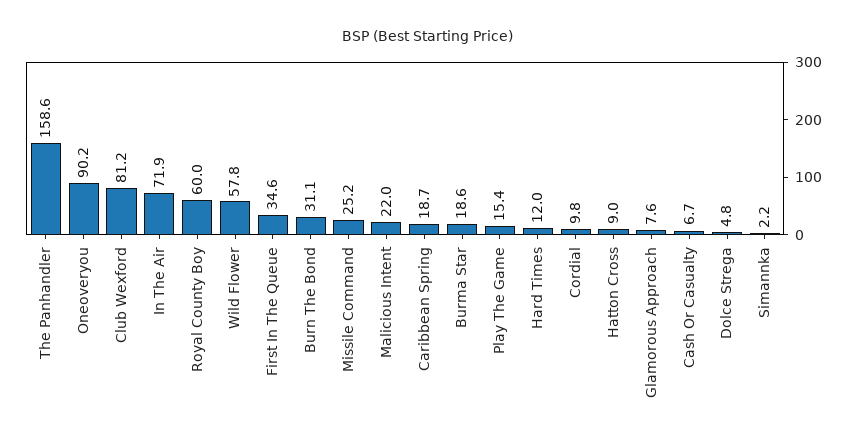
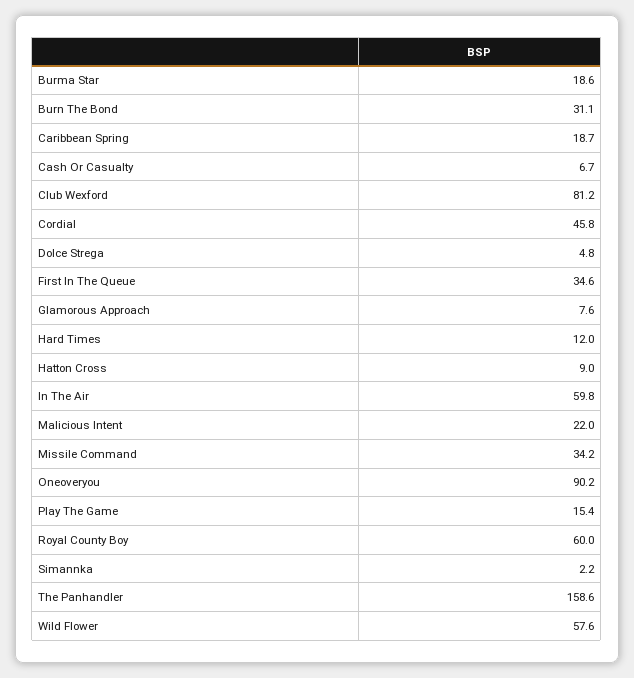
  {
    "The Panhandler": 158.6,
    "Oneoveryou": 90.2,
    "Club Wexford": 81.2,
-   "In The Air": 71.9,
+   "In The Air": 59.8,
    "Royal County Boy": 60,
-   "Wild Flower": 57.8,
+   "Wild Flower": 57.6,
    "First In The Queue": 34.6,
    "Burn The Bond": 31.1,
-   "Missile Command": 25.2,
+   "Missile Command": 34.2,
    "Malicious Intent": 22,
    "Caribbean Spring": 18.7,
    "Burma Star": 18.6,
    "Play The Game": 15.4,
    "Hard Times": 12,
-   "Cordial": 9.8,
+   "Cordial": 45.8,
    "Hatton Cross": 9,
    "Glamorous Approach": 7.6,
    "Cash Or Casualty": 6.7,
    "Dolce Strega": 4.8,
    "Simannka": 2.2
  }

